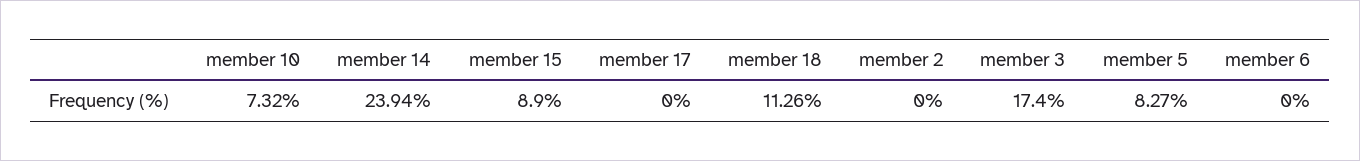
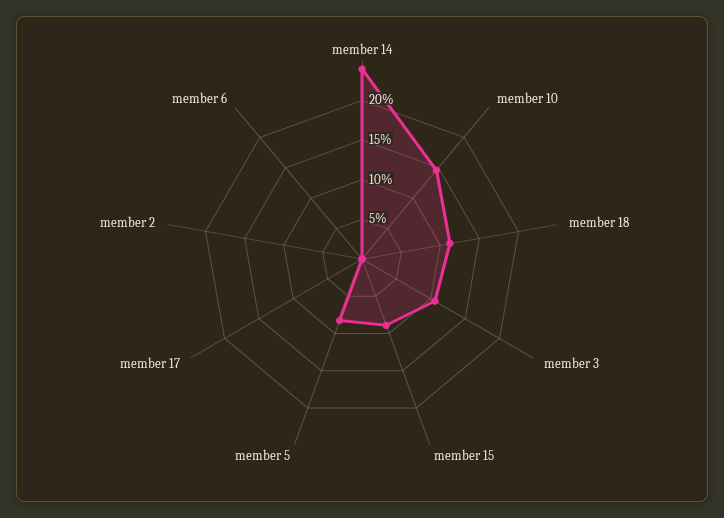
  {
-   "member 10": 7.32,
+   "member 10": 15,
    "member 14": 23.94,
    "member 15": 8.9,
    "member 17": 0,
    "member 18": 11.26,
    "member 2": 0,
-   "member 3": 17.4,
+   "member 3": 10,
    "member 5": 8.27,
    "member 6": 0
  }

